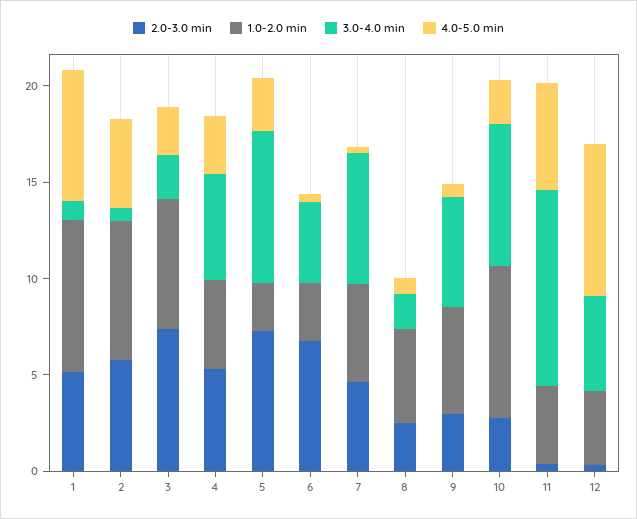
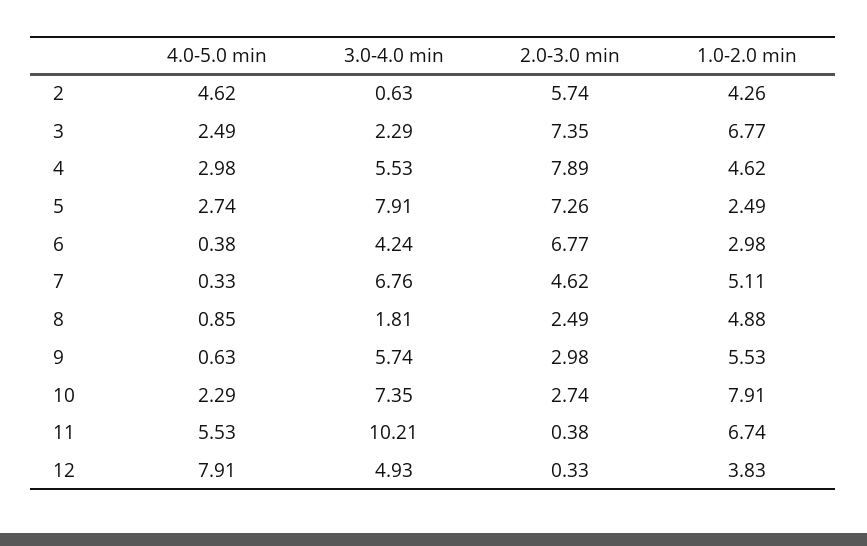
  {
    "2.0-3.0 min": {
-     "1": 5,
      "2": 5.74,
      "3": 7.35,
-     "4": 5,
+     "4": 7.89,
      "5": 7.26,
      "6": 6.77,
      "7": 4.62,
      "8": 2.49,
      "9": 2.98,
      "10": 2.74,
      "11": 0.38,
      "12": 0.33
    },
    "1.0-2.0 min": {
-     "1": 8,
-     "2": 7,
+     "2": 4.26,
      "3": 6.77,
      "4": 4.62,
      "5": 2.49,
      "6": 2.98,
      "7": 5.11,
      "8": 4.88,
      "9": 5.53,
      "10": 7.91,
-     "11": 4,
+     "11": 6.74,
      "12": 3.83
    },
    "3.0-4.0 min": {
-     "1": 1,
      "2": 0.63,
      "3": 2.29,
      "4": 5.53,
      "5": 7.91,
      "6": 4.24,
      "7": 6.76,
      "8": 1.81,
      "9": 5.74,
      "10": 7.35,
      "11": 10.21,
      "12": 4.93
    },
    "4.0-5.0 min": {
-     "1": 7,
      "2": 4.62,
      "3": 2.49,
      "4": 2.98,
      "5": 2.74,
      "6": 0.38,
      "7": 0.33,
      "8": 0.85,
      "9": 0.63,
      "10": 2.29,
      "11": 5.53,
      "12": 7.91
    }
  }

